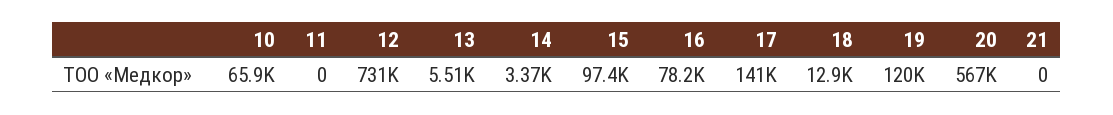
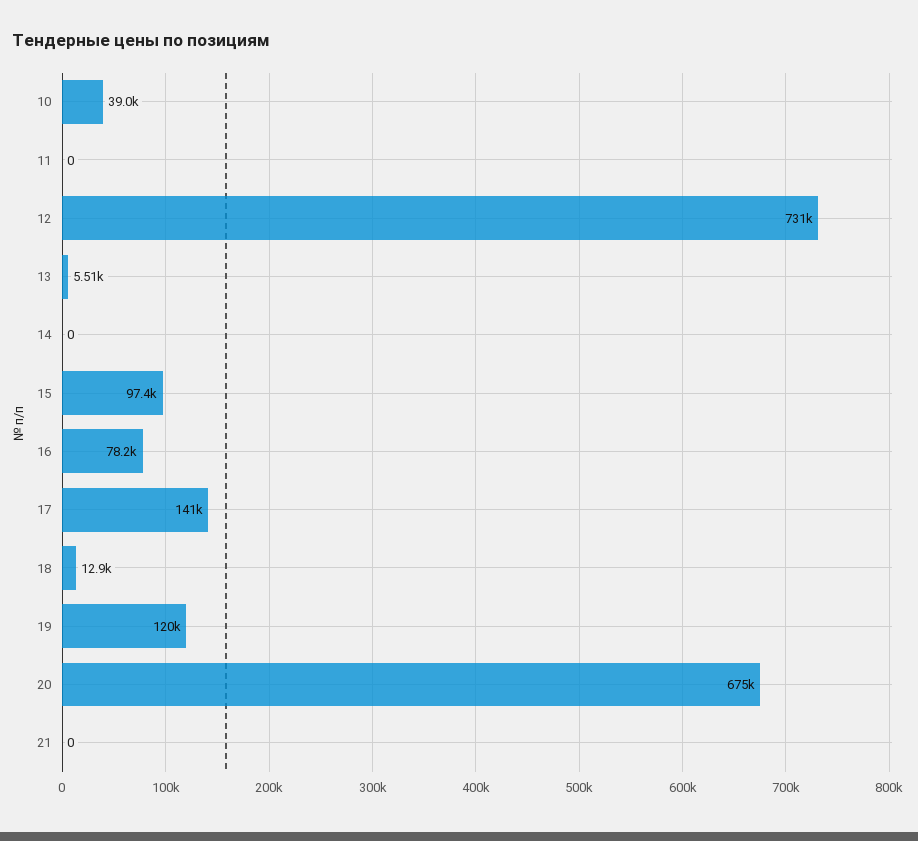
  {
-   "10": 65900,
+   "10": 39000,
    "11": 0,
    "12": 731000,
    "13": 5510,
-   "14": 3370,
+   "14": 0,
    "15": 97400,
    "16": 78200,
    "17": 141000,
    "18": 12900,
    "19": 120000,
-   "20": 567000,
+   "20": 675000,
    "21": 0
  }

